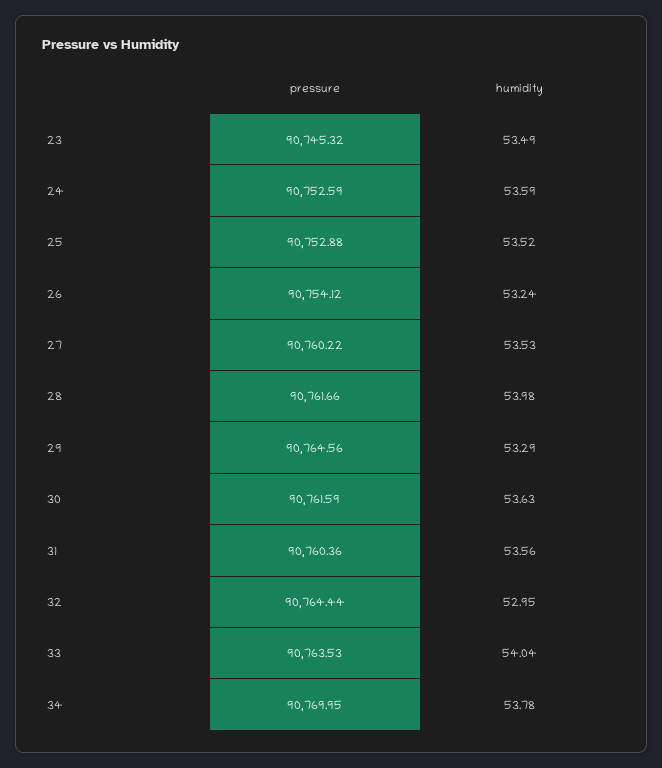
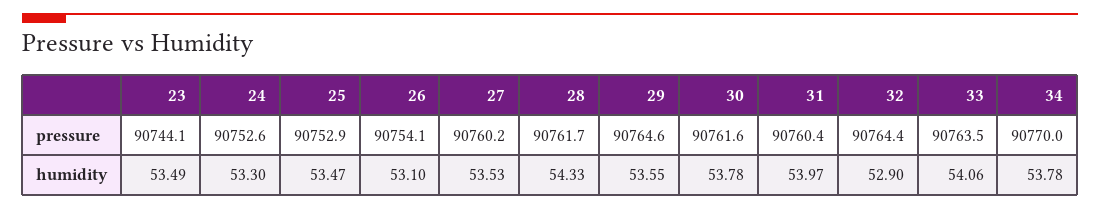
  {
    "pressure": {
-     "23": 90745.32,
+     "23": 90744.1,
      "24": 90752.59,
      "25": 90752.88,
      "26": 90754.12,
      "27": 90760.22,
      "28": 90761.66,
      "29": 90764.56,
      "30": 90761.59,
      "31": 90760.36,
      "32": 90764.44,
      "33": 90763.53,
      "34": 90769.95
    },
    "humidity": {
      "23": 53.49,
-     "24": 53.59,
+     "24": 53.3,
-     "25": 53.52,
+     "25": 53.47,
-     "26": 53.24,
+     "26": 53.1,
      "27": 53.53,
-     "28": 53.98,
+     "28": 54.33,
-     "29": 53.29,
+     "29": 53.55,
-     "30": 53.63,
+     "30": 53.78,
-     "31": 53.56,
+     "31": 53.97,
-     "32": 52.95,
+     "32": 52.9,
-     "33": 54.04,
+     "33": 54.06,
      "34": 53.78
    }
  }

